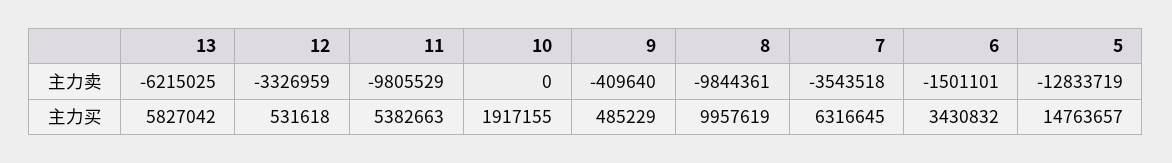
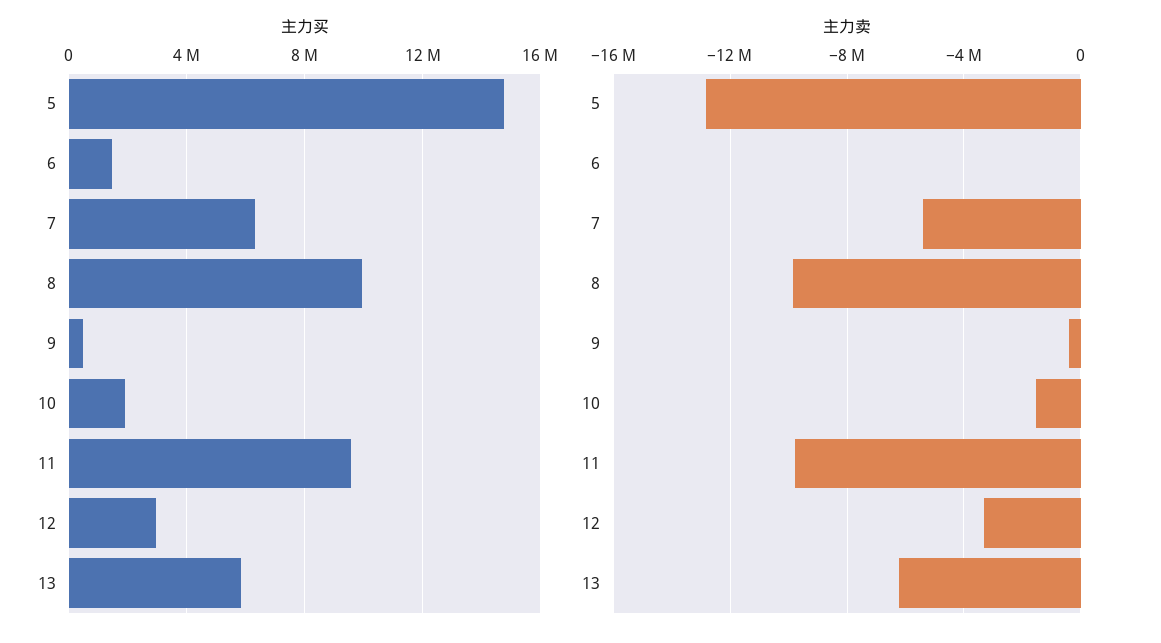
  {
    "主力卖": {
      "13": -6215025,
      "12": -3326959,
      "11": -9805529,
-     "10": 0,
+     "10": -1500000,
      "9": -409640,
      "8": -9844361,
-     "7": -3543518,
+     "7": -5500000,
-     "6": -1501101,
+     "6": 0,
      "5": -12833719
    },
    "主力买": {
      "13": 5827042,
-     "12": 531618,
+     "12": 3000000,
-     "11": 5382663,
+     "11": 9500000,
      "10": 1917155,
      "9": 485229,
      "8": 9957619,
      "7": 6316645,
-     "6": 3430832,
+     "6": 1500000,
      "5": 14763657
    }
  }

